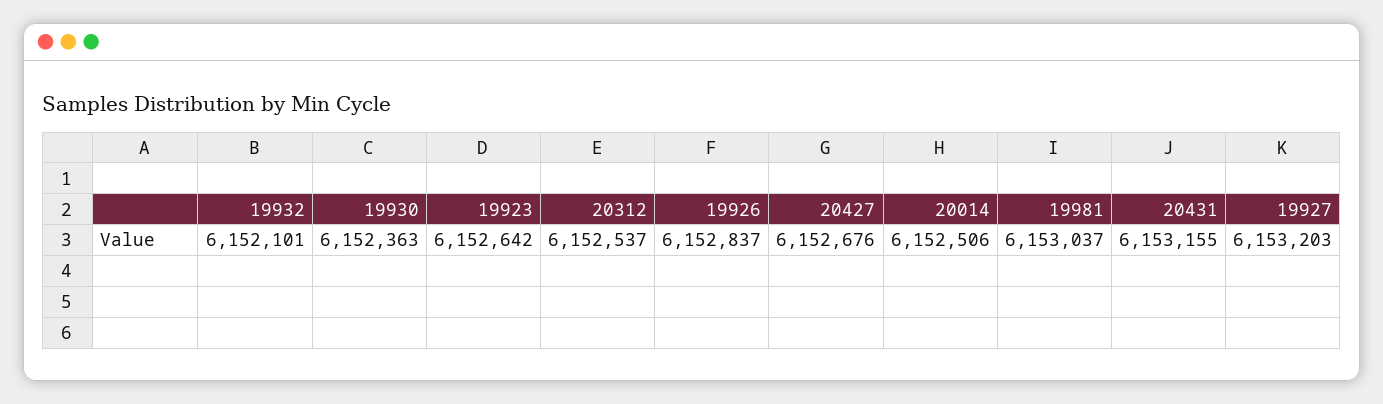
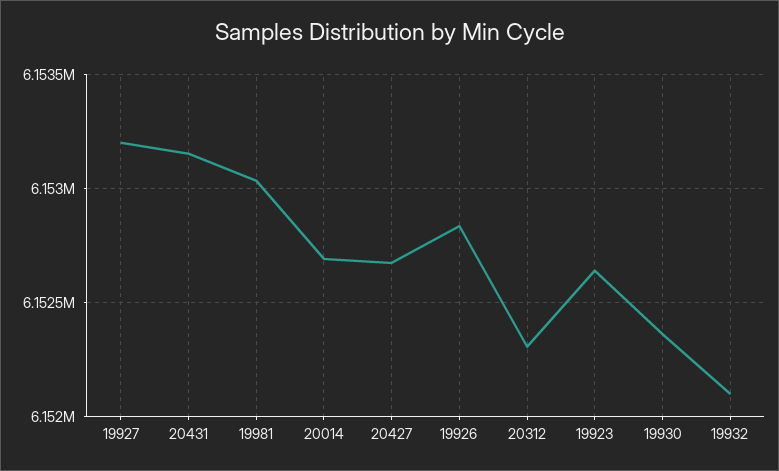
  {
    "19932": 6152101,
    "19930": 6152363,
    "19923": 6152642,
-   "20312": 6152537,
+   "20312": 6152300,
    "19926": 6152837,
    "20427": 6152676,
-   "20014": 6152506,
+   "20014": 6152700,
    "19981": 6153037,
    "20431": 6153155,
    "19927": 6153203
  }

